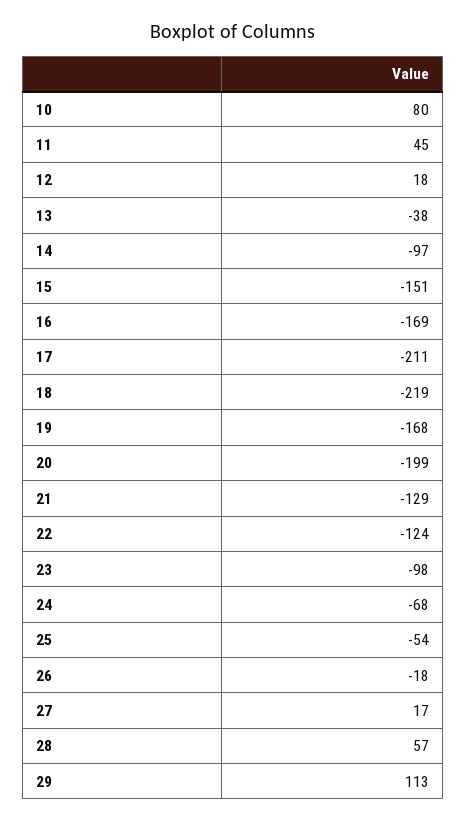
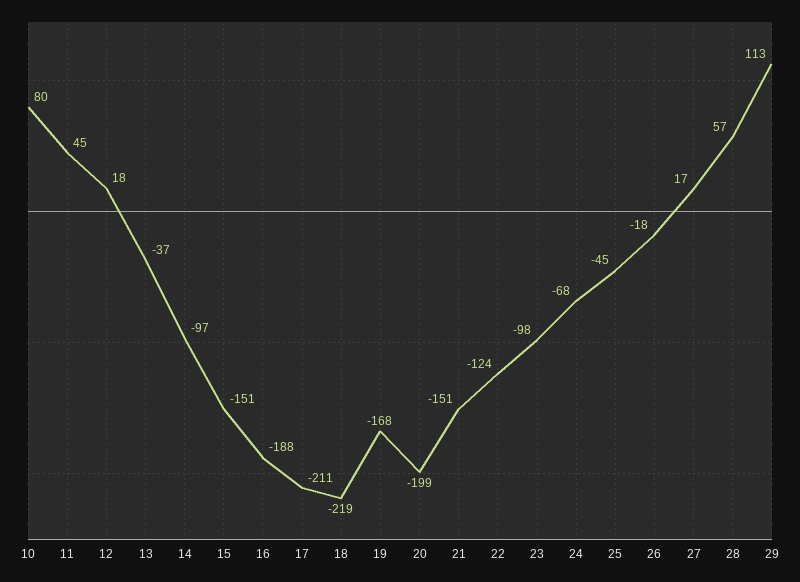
  {
    "10": 80,
    "11": 45,
    "12": 18,
-   "13": -38,
+   "13": -37,
    "14": -97,
    "15": -151,
-   "16": -169,
+   "16": -188,
    "17": -211,
    "18": -219,
    "19": -168,
    "20": -199,
-   "21": -129,
+   "21": -151,
    "22": -124,
    "23": -98,
    "24": -68,
-   "25": -54,
+   "25": -45,
    "26": -18,
    "27": 17,
    "28": 57,
    "29": 113
  }

